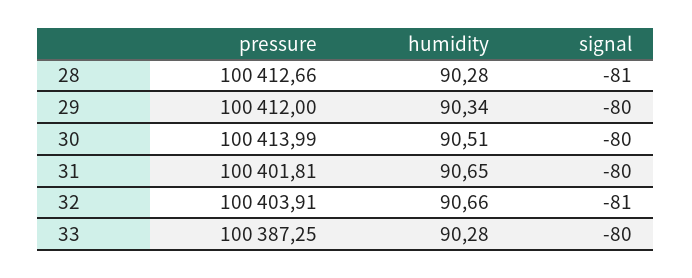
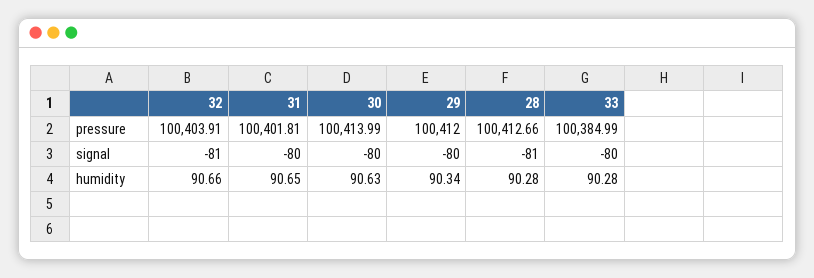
  {
    "pressure": {
      "28": 100412.66,
      "29": 100412,
      "30": 100413.99,
      "31": 100401.81,
      "32": 100403.91,
-     "33": 100387.25
+     "33": 100384.99
    },
    "humidity": {
      "28": 90.28,
      "29": 90.34,
-     "30": 90.51,
+     "30": 90.63,
      "31": 90.65,
      "32": 90.66,
      "33": 90.28
    },
    "signal": {
      "28": -81,
      "29": -80,
      "30": -80,
      "31": -80,
      "32": -81,
      "33": -80
    }
  }

